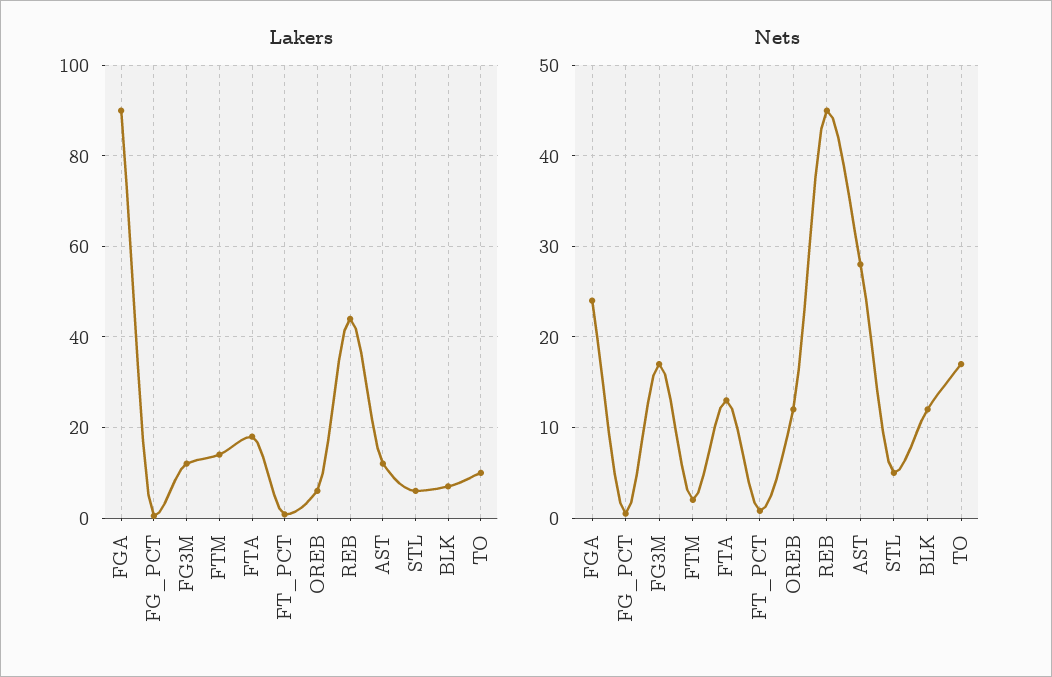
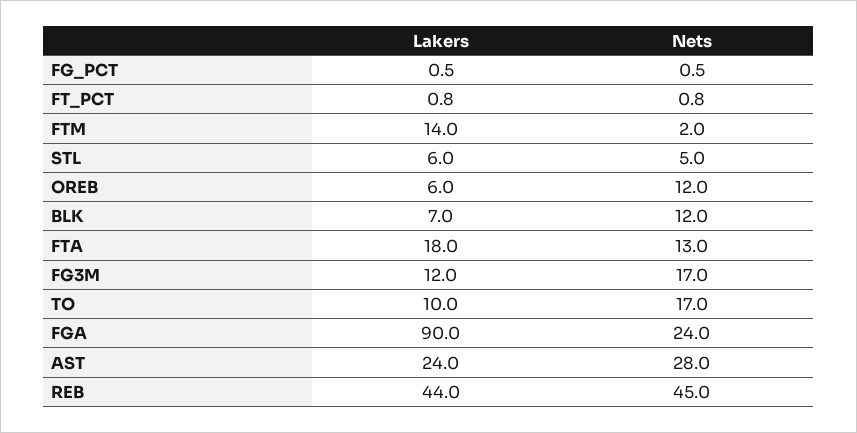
  {
    "Lakers": {
      "FGA": 90,
      "FG_PCT": 0.5,
      "FG3M": 12,
      "FTM": 14,
      "FTA": 18,
      "FT_PCT": 0.8,
      "OREB": 6,
      "REB": 44,
-     "AST": 12,
+     "AST": 24,
      "STL": 6,
      "BLK": 7,
      "TO": 10
    },
    "Nets": {
      "FGA": 24,
      "FG_PCT": 0.5,
      "FG3M": 17,
      "FTM": 2,
      "FTA": 13,
      "FT_PCT": 0.8,
      "OREB": 12,
      "REB": 45,
      "AST": 28,
      "STL": 5,
      "BLK": 12,
      "TO": 17
    }
  }

